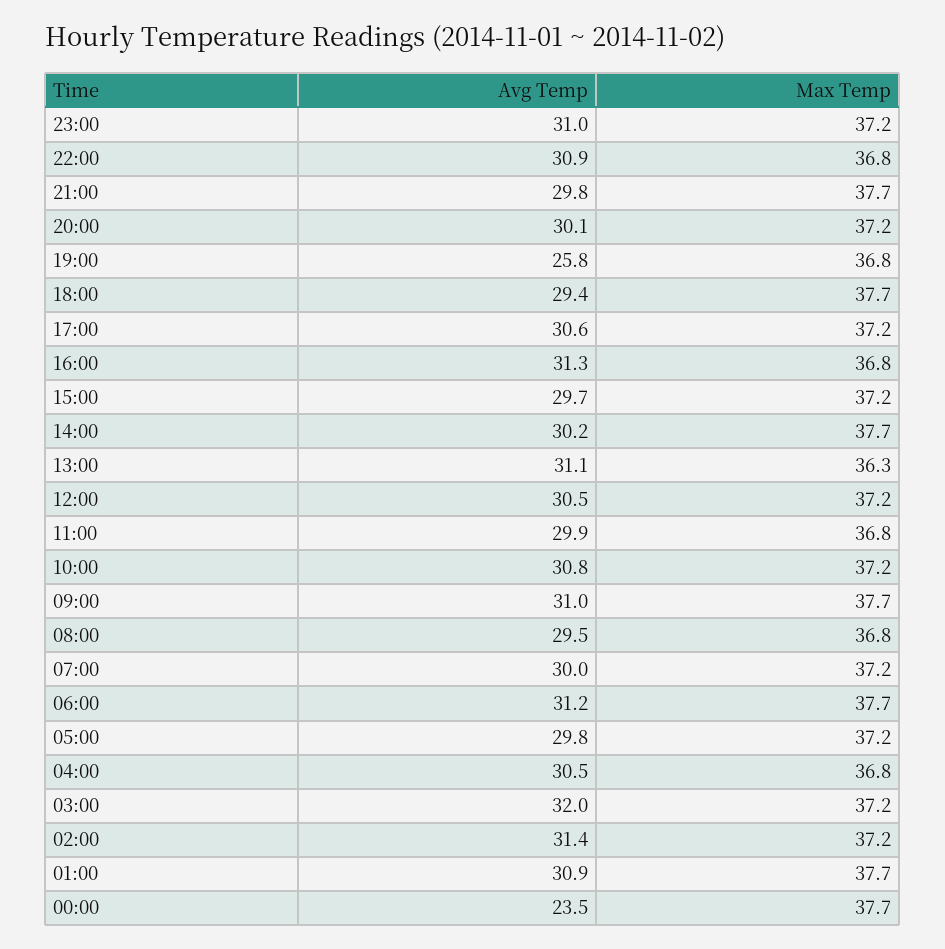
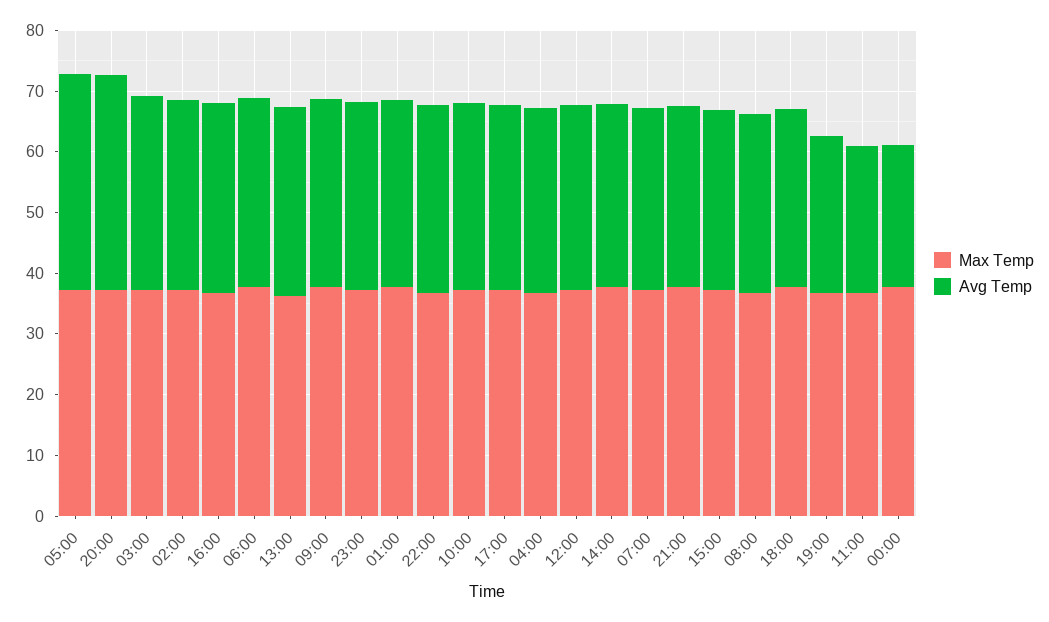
  {
    "Avg Temp": {
      "23:00": 31,
      "22:00": 30.9,
      "21:00": 29.8,
-     "20:00": 30.1,
+     "20:00": 36,
      "19:00": 25.8,
      "18:00": 29.4,
      "17:00": 30.6,
      "16:00": 31.3,
      "15:00": 29.7,
      "14:00": 30.2,
      "13:00": 31.1,
      "12:00": 30.5,
-     "11:00": 29.9,
+     "11:00": 24,
      "10:00": 30.8,
      "09:00": 31,
      "08:00": 29.5,
      "07:00": 30,
      "06:00": 31.2,
-     "05:00": 29.8,
+     "05:00": 36,
      "04:00": 30.5,
      "03:00": 32,
      "02:00": 31.4,
      "01:00": 30.9,
      "00:00": 23.5
    },
    "Max Temp": {
      "23:00": 37.2,
      "22:00": 36.8,
      "21:00": 37.7,
      "20:00": 37.2,
      "19:00": 36.8,
      "18:00": 37.7,
      "17:00": 37.2,
      "16:00": 36.8,
      "15:00": 37.2,
      "14:00": 37.7,
      "13:00": 36.3,
      "12:00": 37.2,
      "11:00": 36.8,
      "10:00": 37.2,
      "09:00": 37.7,
      "08:00": 36.8,
      "07:00": 37.2,
      "06:00": 37.7,
      "05:00": 37.2,
      "04:00": 36.8,
      "03:00": 37.2,
      "02:00": 37.2,
      "01:00": 37.7,
      "00:00": 37.7
    }
  }

